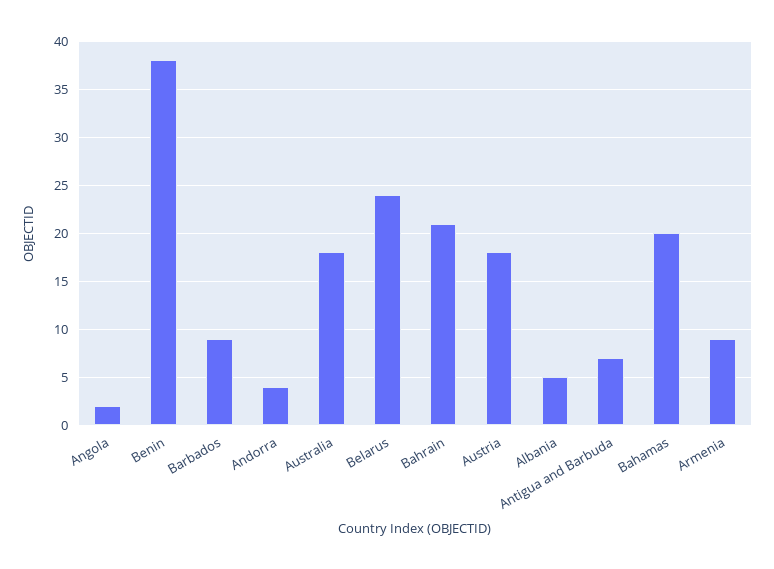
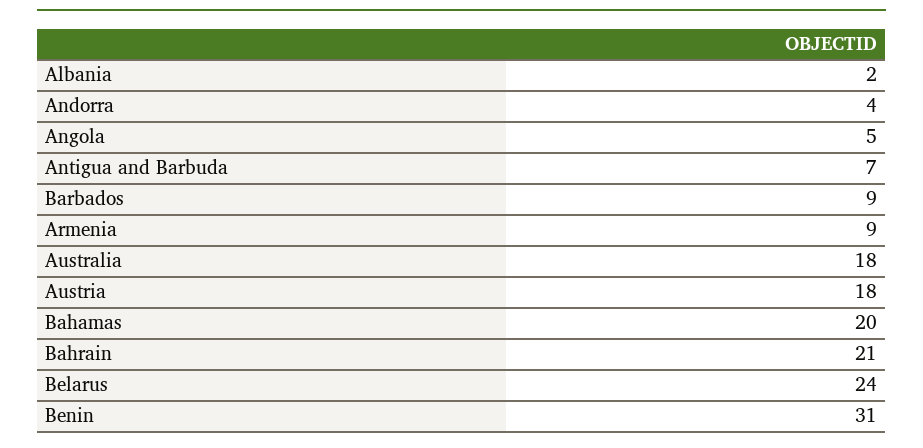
  {
-   "Angola": 2,
+   "Angola": 5,
-   "Benin": 38,
+   "Benin": 31,
    "Barbados": 9,
    "Andorra": 4,
    "Australia": 18,
    "Belarus": 24,
    "Bahrain": 21,
    "Austria": 18,
-   "Albania": 5,
+   "Albania": 2,
    "Antigua and Barbuda": 7,
    "Bahamas": 20,
    "Armenia": 9
  }

